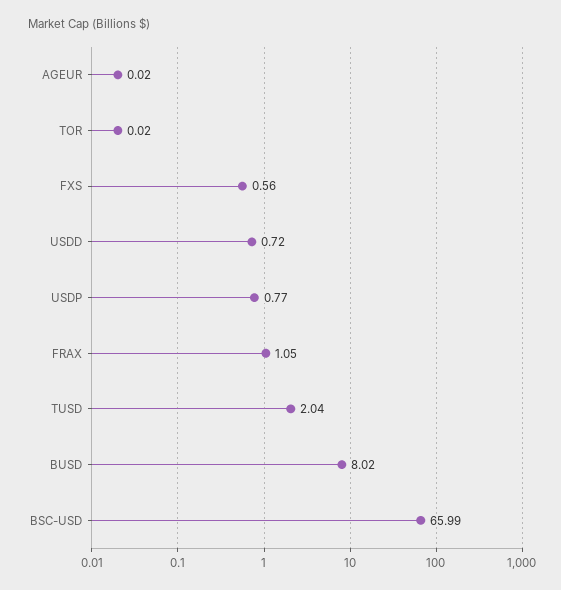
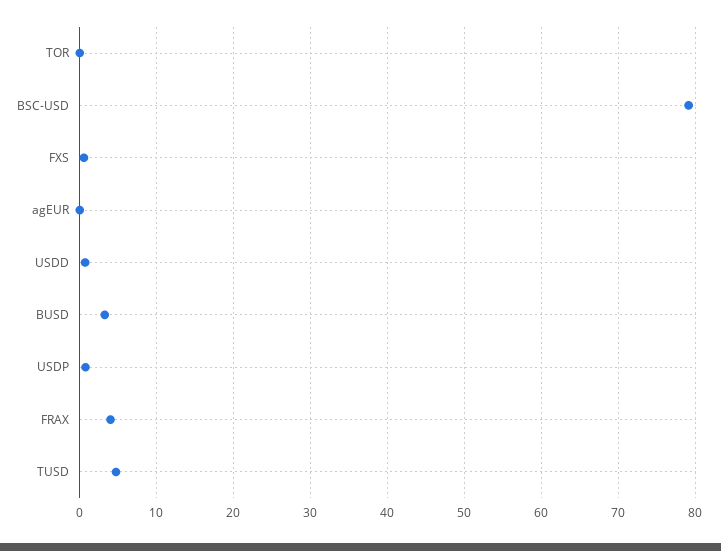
  {
    "AGEUR": 0.02,
    "TOR": 0.02,
    "FXS": 0.56,
    "USDD": 0.72,
    "USDP": 0.77,
-   "FRAX": 1.05,
+   "FRAX": 4,
-   "TUSD": 2.04,
+   "TUSD": 5,
-   "BUSD": 8.02,
+   "BUSD": 3,
-   "BSC-USD": 65.99
+   "BSC-USD": 79
  }

